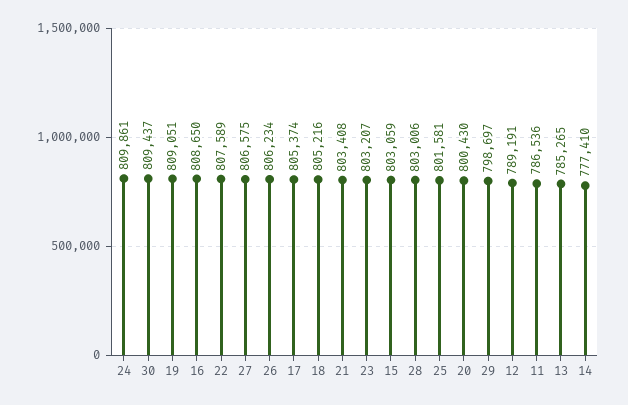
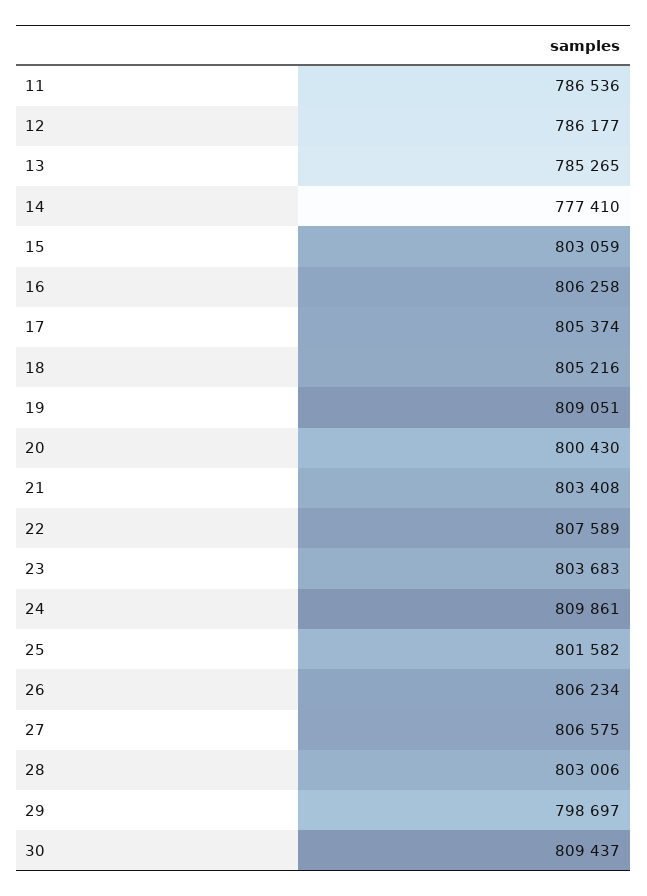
  {
    "24": 809861,
    "30": 809437,
    "19": 809051,
-   "16": 808650,
+   "16": 806258,
    "22": 807589,
    "27": 806575,
    "26": 806234,
    "17": 805374,
    "18": 805216,
    "21": 803408,
-   "23": 803207,
+   "23": 803683,
    "15": 803059,
    "28": 803006,
-   "25": 801581,
+   "25": 801582,
    "20": 800430,
    "29": 798697,
-   "12": 789191,
+   "12": 786177,
    "11": 786536,
    "13": 785265,
    "14": 777410
  }

